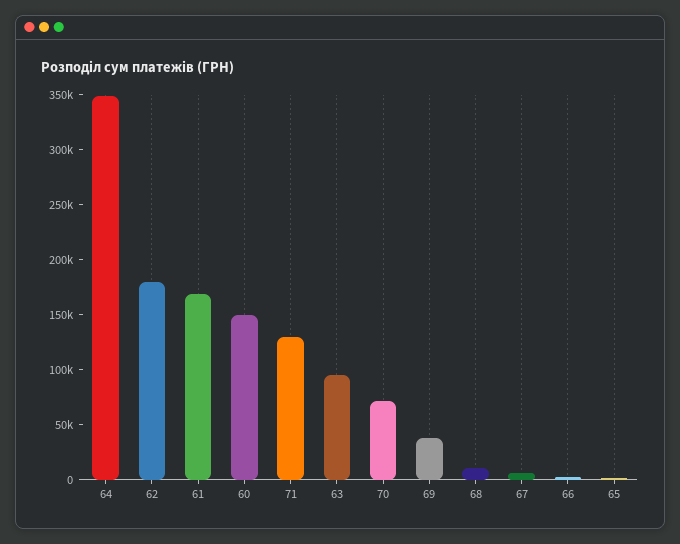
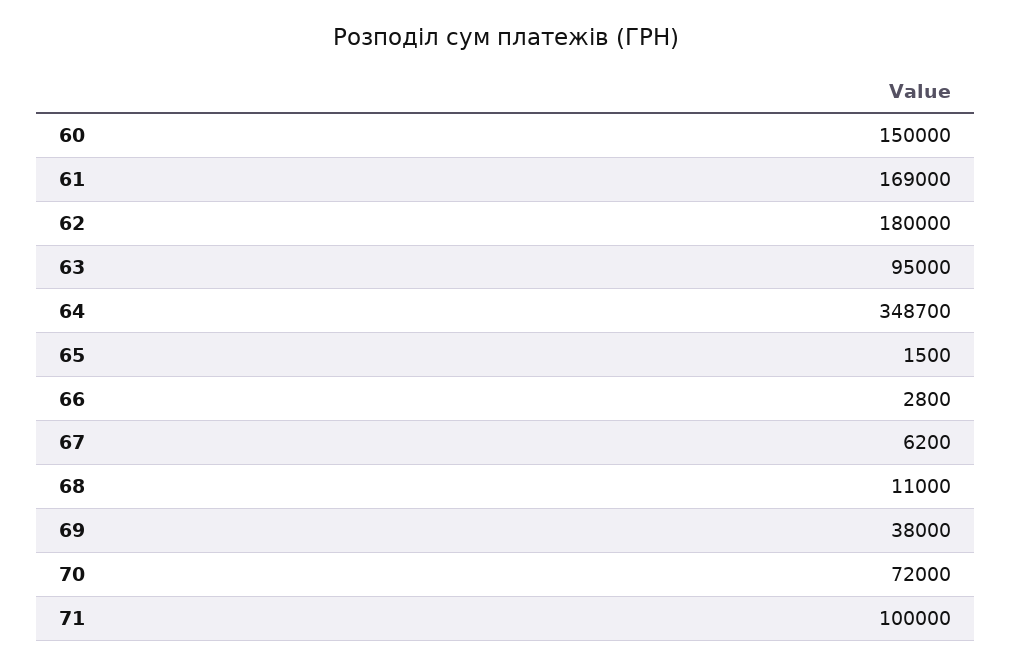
  {
    "64": 348700,
    "62": 180000,
    "61": 169000,
    "60": 150000,
-   "71": 130000,
+   "71": 100000,
    "63": 95000,
    "70": 72000,
    "69": 38000,
    "68": 11000,
    "67": 6200,
    "66": 2800,
    "65": 1500
  }

